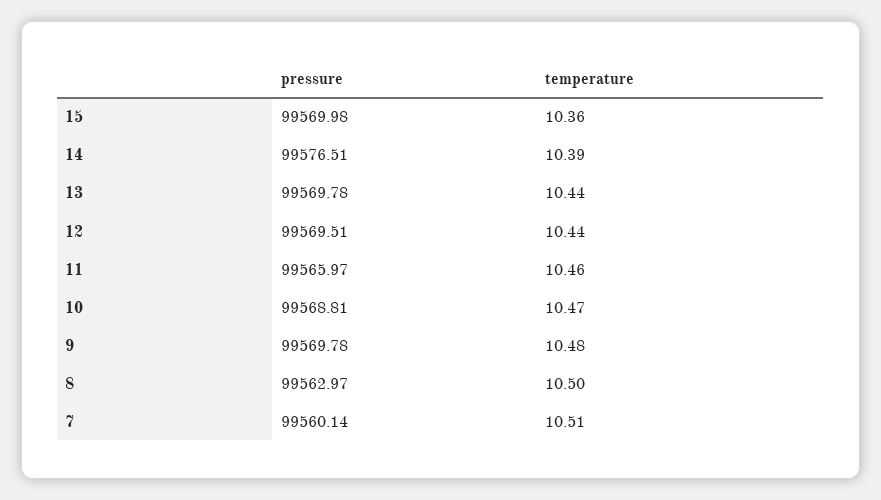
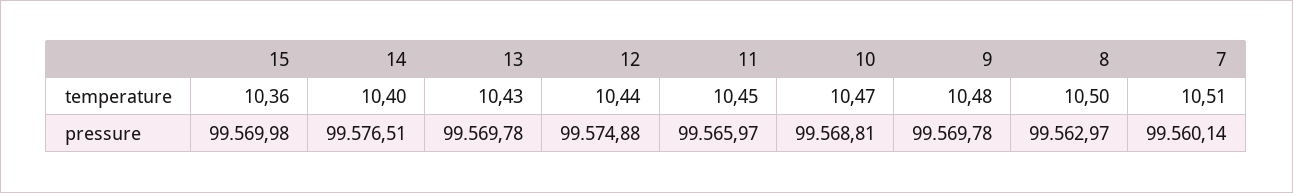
  {
    "pressure": {
      "15": 99569.98,
      "14": 99576.51,
      "13": 99569.78,
-     "12": 99569.51,
+     "12": 99574.88,
      "11": 99565.97,
      "10": 99568.81,
      "9": 99569.78,
      "8": 99562.97,
      "7": 99560.14
    },
    "temperature": {
      "15": 10.36,
-     "14": 10.39,
+     "14": 10.4,
-     "13": 10.44,
+     "13": 10.43,
      "12": 10.44,
-     "11": 10.46,
+     "11": 10.45,
      "10": 10.47,
      "9": 10.48,
      "8": 10.5,
      "7": 10.51
    }
  }

